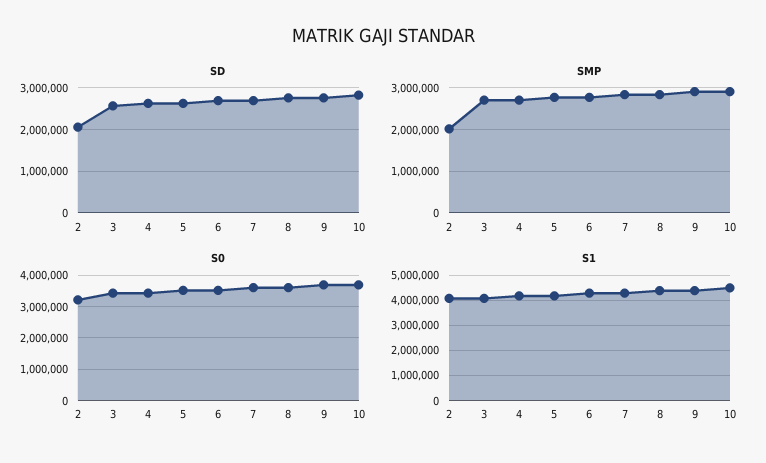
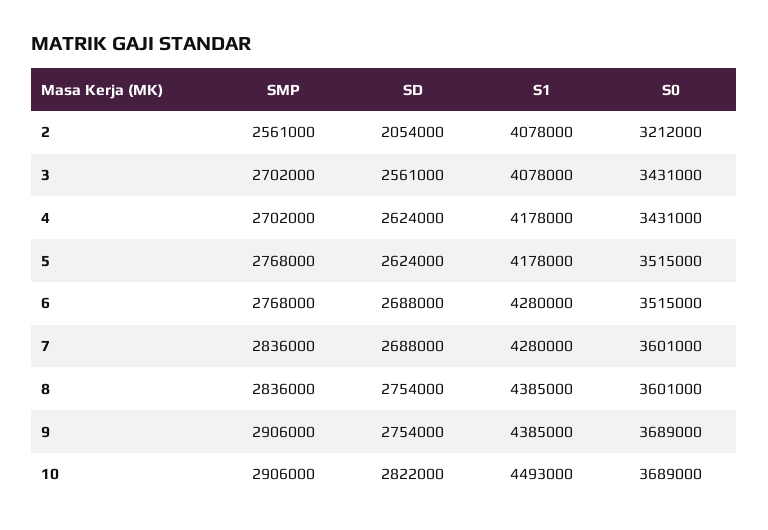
  {
    "SD": {
      "2": 2054000,
      "3": 2561000,
      "4": 2624000,
      "5": 2624000,
      "6": 2688000,
      "7": 2688000,
      "8": 2754000,
      "9": 2754000,
      "10": 2822000
    },
    "SMP": {
-     "2": 2000000,
+     "2": 2561000,
      "3": 2702000,
      "4": 2702000,
      "5": 2768000,
      "6": 2768000,
      "7": 2836000,
      "8": 2836000,
      "9": 2906000,
      "10": 2906000
    },
    "S0": {
      "2": 3212000,
      "3": 3431000,
      "4": 3431000,
      "5": 3515000,
      "6": 3515000,
      "7": 3601000,
      "8": 3601000,
      "9": 3689000,
      "10": 3689000
    },
    "S1": {
      "2": 4078000,
      "3": 4078000,
      "4": 4178000,
      "5": 4178000,
      "6": 4280000,
      "7": 4280000,
      "8": 4385000,
      "9": 4385000,
      "10": 4493000
    }
  }

